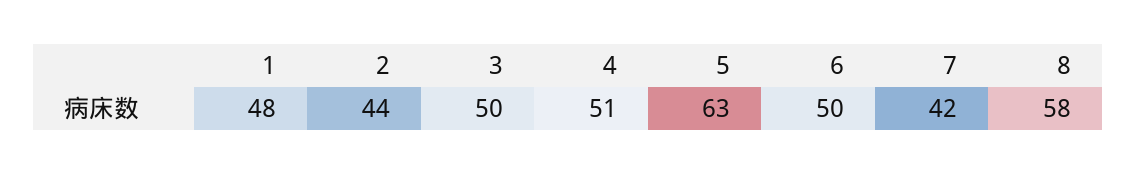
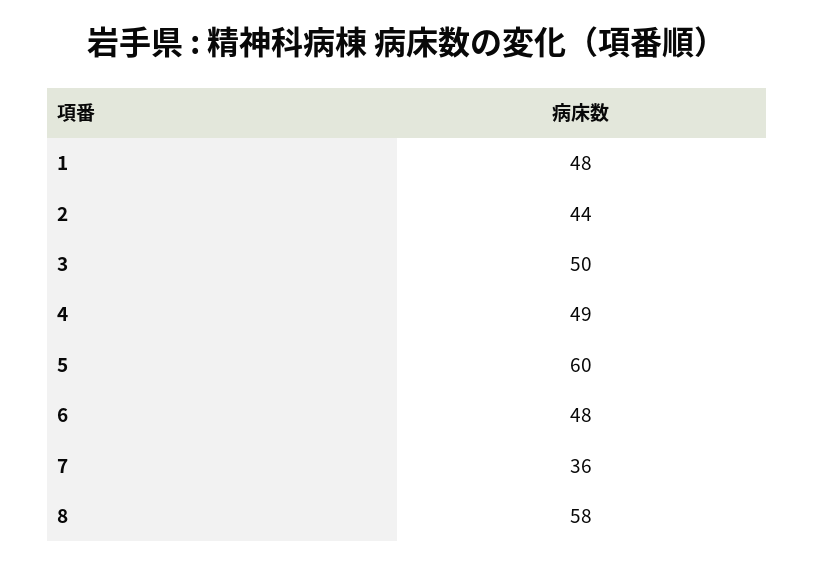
  {
    "1": 48,
    "2": 44,
    "3": 50,
-   "4": 51,
+   "4": 49,
-   "5": 63,
+   "5": 60,
-   "6": 50,
+   "6": 48,
-   "7": 42,
+   "7": 36,
    "8": 58
  }

